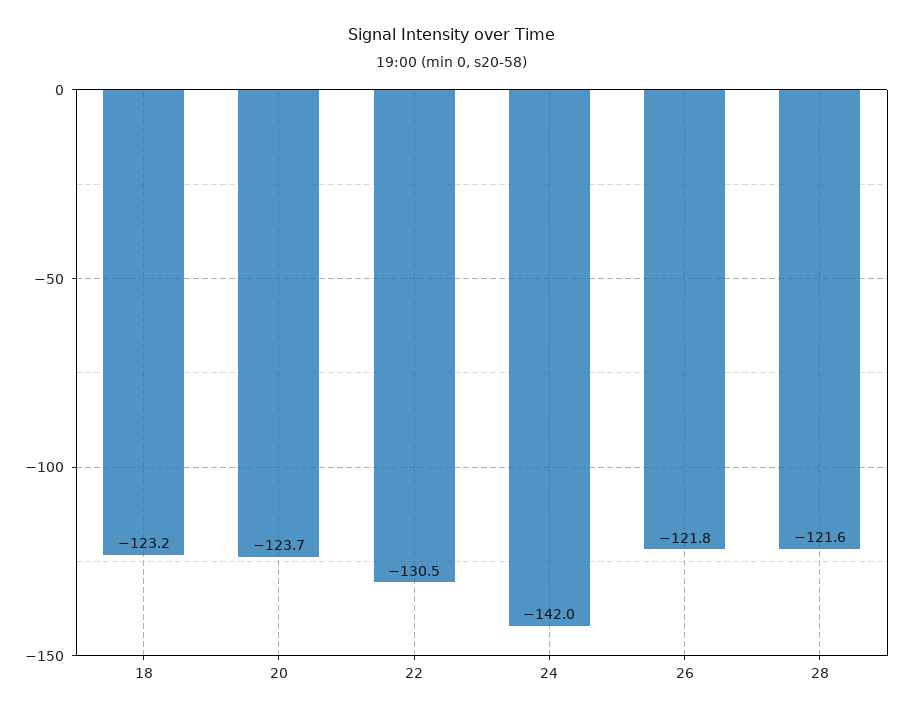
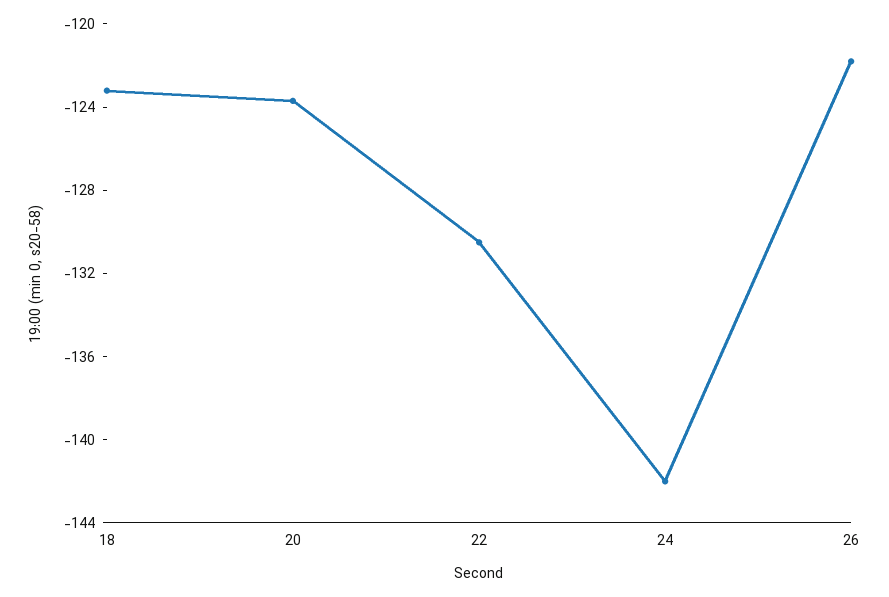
  {
    "18": -123.2,
    "20": -123.7,
    "22": -130.5,
    "24": -142,
-   "26": -121.8,
+   "26": -121.8
-   "28": -121.6
  }

